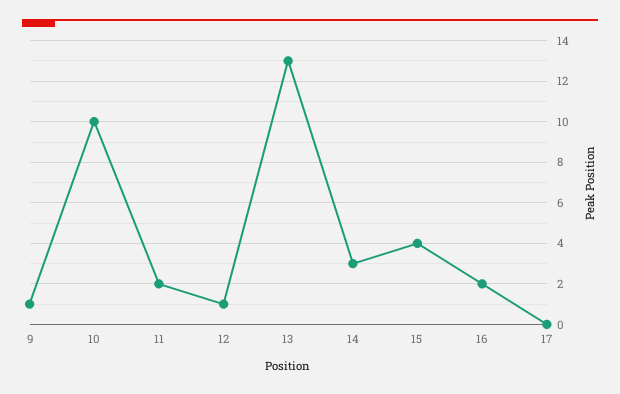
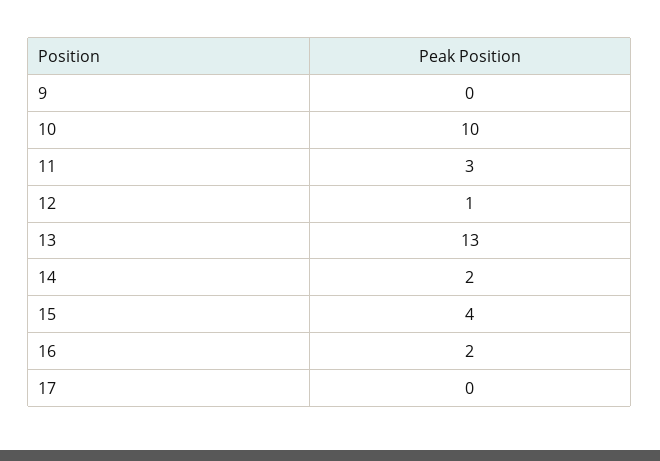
  {
-   "9": 1,
+   "9": 0,
    "10": 10,
-   "11": 2,
+   "11": 3,
    "12": 1,
    "13": 13,
-   "14": 3,
+   "14": 2,
    "15": 4,
    "16": 2,
    "17": 0
  }

